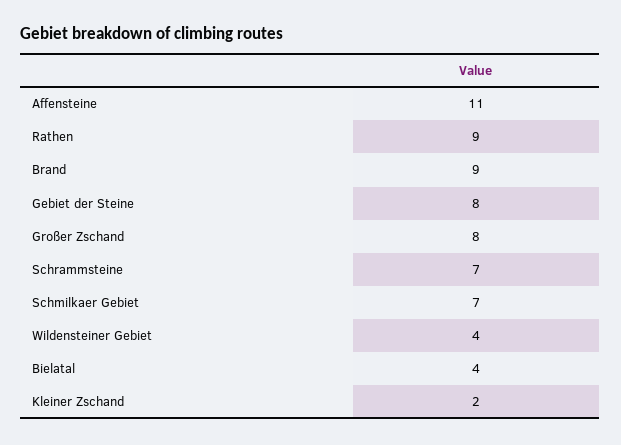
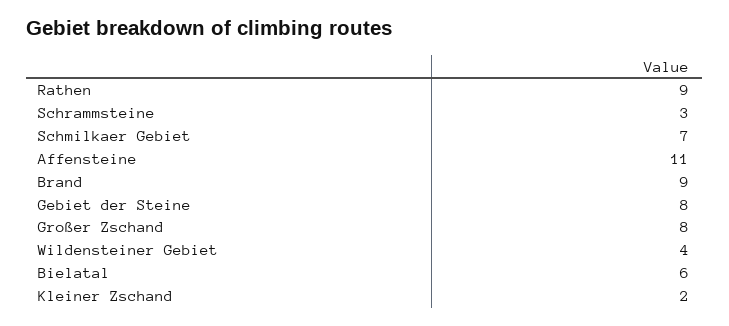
  {
    "Affensteine": 11,
    "Rathen": 9,
    "Brand": 9,
    "Gebiet der Steine": 8,
    "Großer Zschand": 8,
-   "Schrammsteine": 7,
+   "Schrammsteine": 3,
    "Schmilkaer Gebiet": 7,
    "Wildensteiner Gebiet": 4,
-   "Bielatal": 4,
+   "Bielatal": 6,
    "Kleiner Zschand": 2
  }

